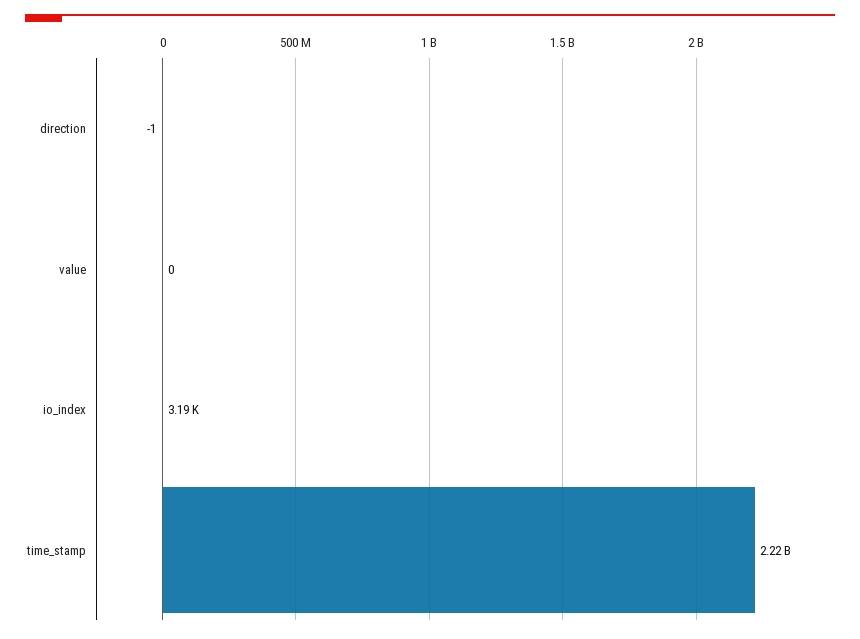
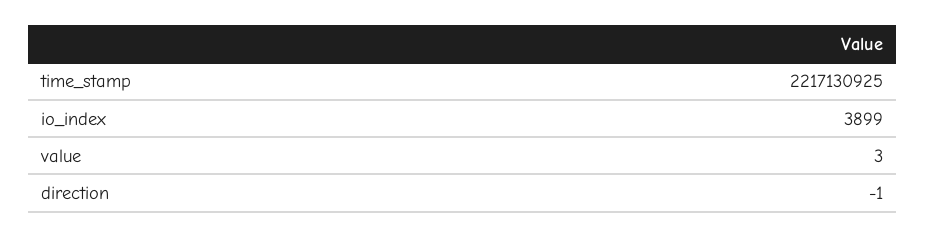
  {
    "direction": -1,
-   "value": 0,
+   "value": 3,
-   "io_index": 3190,
+   "io_index": 3899,
    "time_stamp": 2217130925
  }

